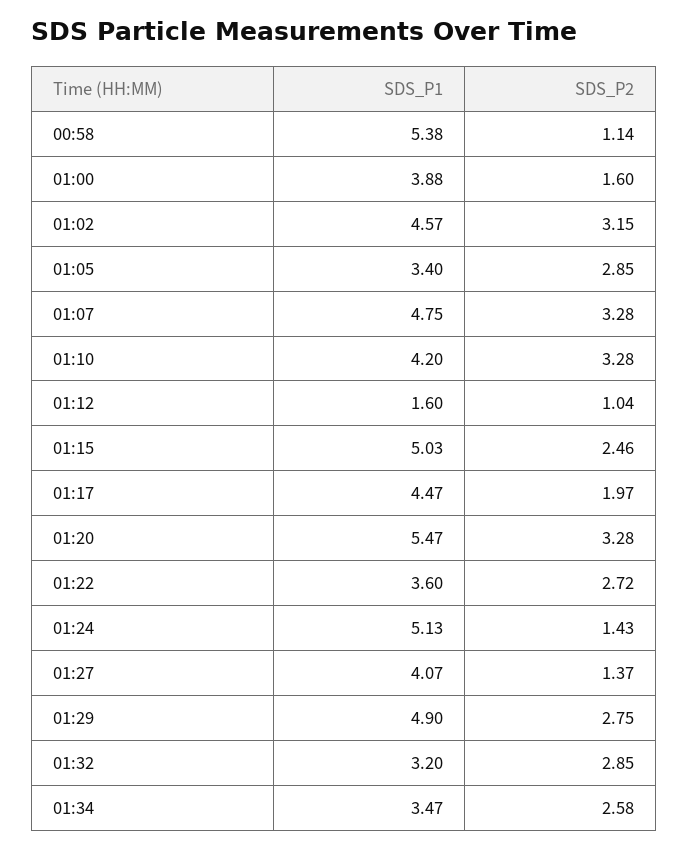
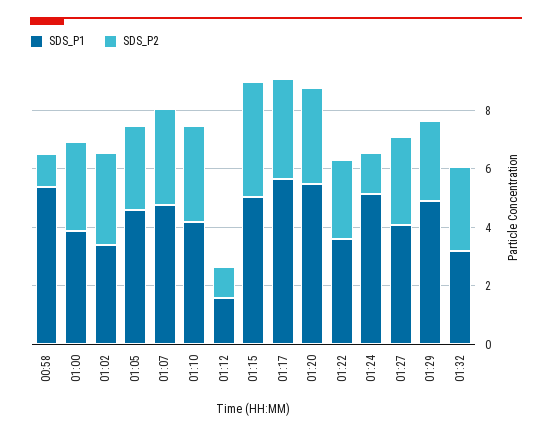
  {
    "SDS_P1": {
      "00:58": 5.38,
      "01:00": 3.88,
-     "01:02": 4.57,
+     "01:02": 3.5,
-     "01:05": 3.4,
+     "01:05": 4.5,
      "01:07": 4.75,
      "01:10": 4.2,
      "01:12": 1.6,
      "01:15": 5.03,
-     "01:17": 4.47,
+     "01:17": 5.5,
      "01:20": 5.47,
      "01:22": 3.6,
      "01:24": 5.13,
      "01:27": 4.07,
      "01:29": 4.9,
-     "01:32": 3.2,
+     "01:32": 3.2
-     "01:34": 3.47
    },
    "SDS_P2": {
      "00:58": 1.14,
-     "01:00": 1.6,
+     "01:00": 3,
      "01:02": 3.15,
      "01:05": 2.85,
      "01:07": 3.28,
      "01:10": 3.28,
      "01:12": 1.04,
-     "01:15": 2.46,
+     "01:15": 4,
-     "01:17": 1.97,
+     "01:17": 3.5,
      "01:20": 3.28,
      "01:22": 2.72,
      "01:24": 1.43,
-     "01:27": 1.37,
+     "01:27": 3,
      "01:29": 2.75,
-     "01:32": 2.85,
+     "01:32": 2.85
-     "01:34": 2.58
    }
  }

